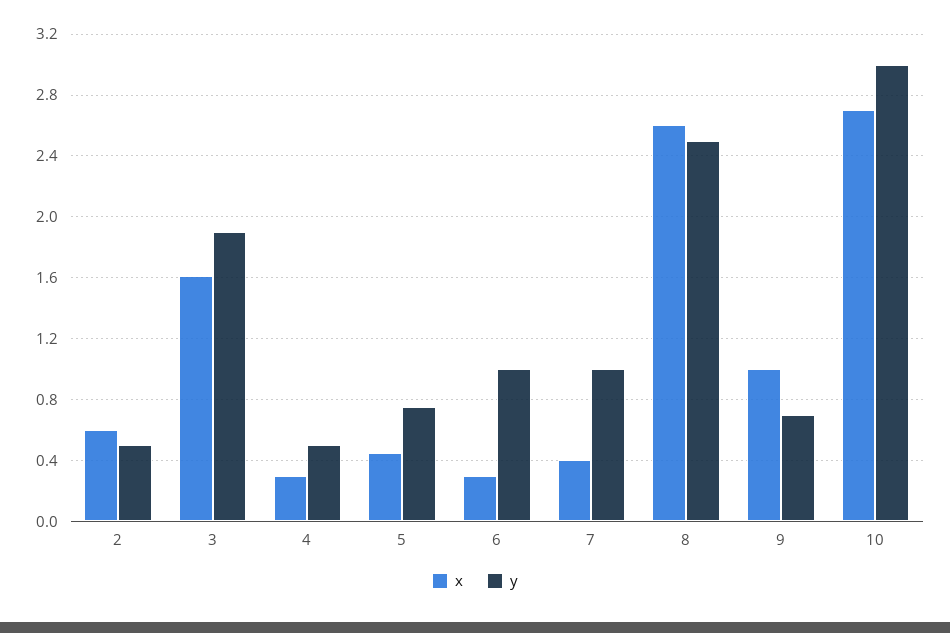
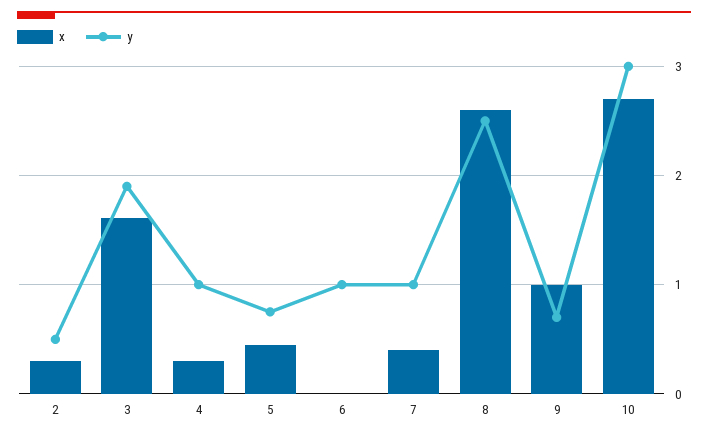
  {
    "x": {
-     "2": 0.6,
+     "2": 0.3,
      "3": 1.6,
      "4": 0.3,
      "5": 0.45,
-     "6": 0.3,
+     "6": 0,
      "7": 0.4,
      "8": 2.6,
      "9": 1,
      "10": 2.7
    },
    "y": {
      "2": 0.5,
      "3": 1.9,
-     "4": 0.5,
+     "4": 1,
      "5": 0.75,
      "6": 1,
      "7": 1,
      "8": 2.5,
      "9": 0.7,
      "10": 3
    }
  }

